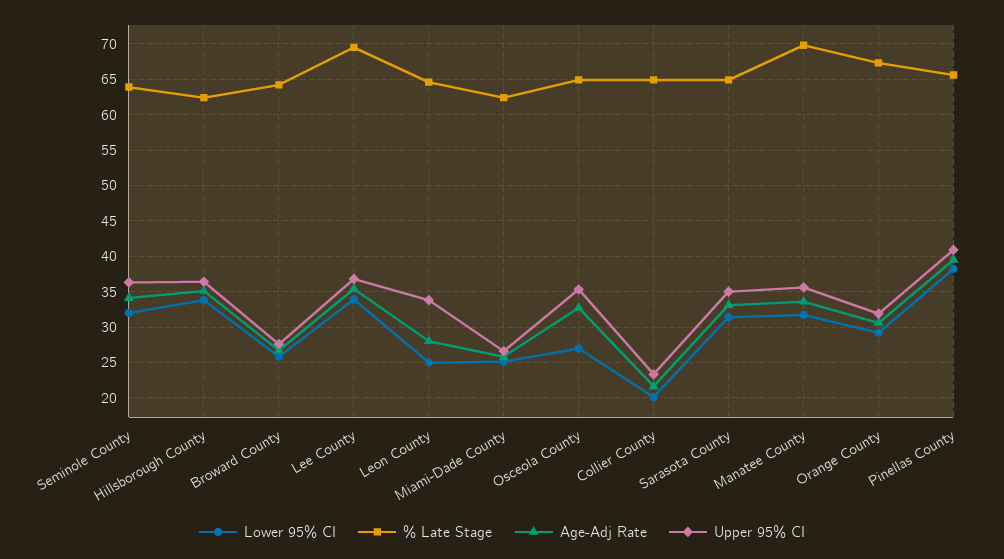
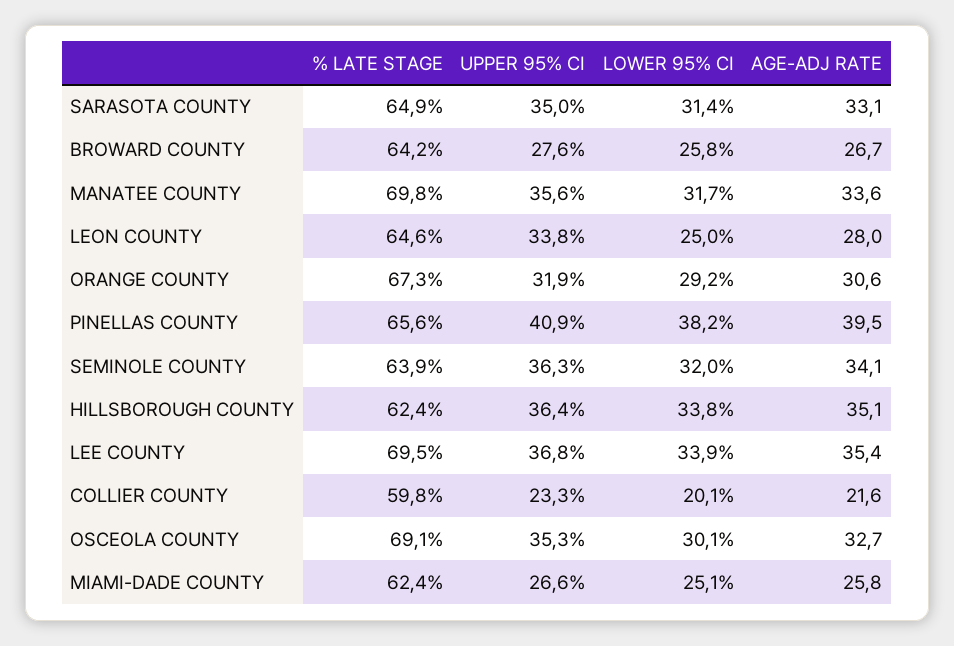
  {
    "Lower 95% CI": {
      "Seminole County": 32,
      "Hillsborough County": 33.8,
      "Broward County": 25.8,
      "Lee County": 33.9,
      "Leon County": 25,
      "Miami-Dade County": 25.1,
-     "Osceola County": 27,
+     "Osceola County": 30.1,
      "Collier County": 20.1,
      "Sarasota County": 31.4,
      "Manatee County": 31.7,
      "Orange County": 29.2,
      "Pinellas County": 38.2
    },
    "% Late Stage": {
      "Seminole County": 63.9,
      "Hillsborough County": 62.4,
      "Broward County": 64.2,
      "Lee County": 69.5,
      "Leon County": 64.6,
      "Miami-Dade County": 62.4,
-     "Osceola County": 65,
+     "Osceola County": 69.1,
-     "Collier County": 65,
+     "Collier County": 59.8,
      "Sarasota County": 64.9,
      "Manatee County": 69.8,
      "Orange County": 67.3,
      "Pinellas County": 65.6
    },
    "Age-Adj Rate": {
      "Seminole County": 34.1,
      "Hillsborough County": 35.1,
      "Broward County": 26.7,
      "Lee County": 35.4,
      "Leon County": 28,
      "Miami-Dade County": 25.8,
      "Osceola County": 32.7,
      "Collier County": 21.6,
      "Sarasota County": 33.1,
      "Manatee County": 33.6,
      "Orange County": 30.6,
      "Pinellas County": 39.5
    },
    "Upper 95% CI": {
      "Seminole County": 36.3,
      "Hillsborough County": 36.4,
      "Broward County": 27.6,
      "Lee County": 36.8,
      "Leon County": 33.8,
      "Miami-Dade County": 26.6,
      "Osceola County": 35.3,
      "Collier County": 23.3,
      "Sarasota County": 35,
      "Manatee County": 35.6,
      "Orange County": 31.9,
      "Pinellas County": 40.9
    }
  }

